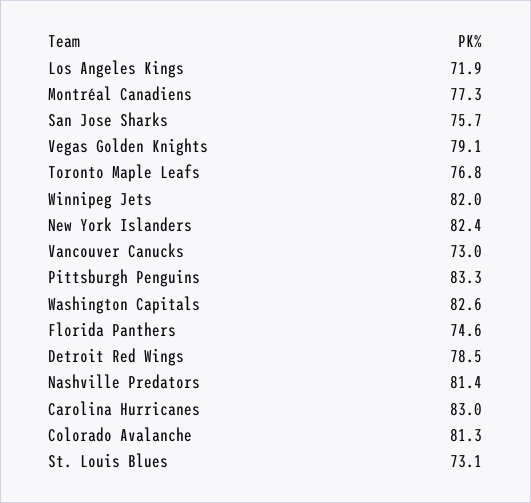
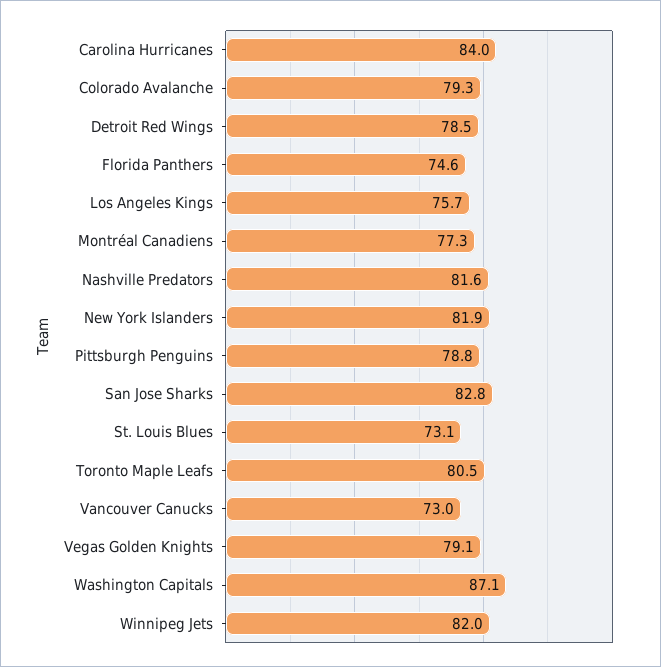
  {
-   "Los Angeles Kings": 71.9,
+   "Los Angeles Kings": 75.7,
    "Montréal Canadiens": 77.3,
-   "San Jose Sharks": 75.7,
+   "San Jose Sharks": 82.8,
    "Vegas Golden Knights": 79.1,
-   "Toronto Maple Leafs": 76.8,
+   "Toronto Maple Leafs": 80.5,
    "Winnipeg Jets": 82,
-   "New York Islanders": 82.4,
+   "New York Islanders": 81.9,
    "Vancouver Canucks": 73,
-   "Pittsburgh Penguins": 83.3,
+   "Pittsburgh Penguins": 78.8,
-   "Washington Capitals": 82.6,
+   "Washington Capitals": 87.1,
    "Florida Panthers": 74.6,
    "Detroit Red Wings": 78.5,
-   "Nashville Predators": 81.4,
+   "Nashville Predators": 81.6,
-   "Carolina Hurricanes": 83,
+   "Carolina Hurricanes": 84,
-   "Colorado Avalanche": 81.3,
+   "Colorado Avalanche": 79.3,
    "St. Louis Blues": 73.1
  }

